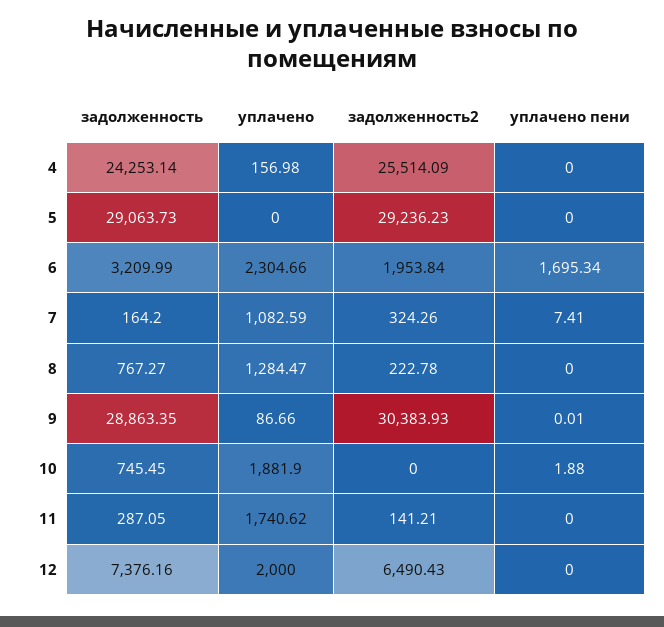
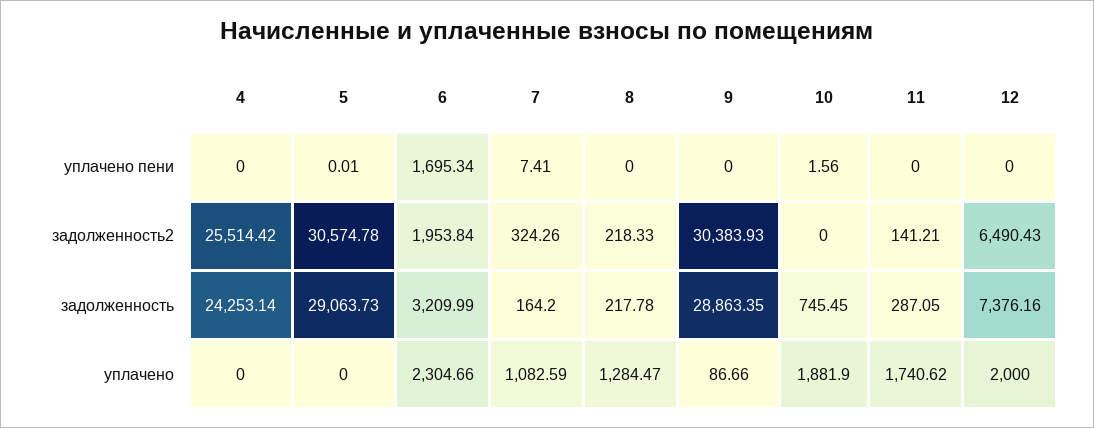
  {
    "задолженность": {
      "4": 24253.14,
      "5": 29063.73,
      "6": 3209.99,
      "7": 164.2,
-     "8": 767.27,
+     "8": 217.78,
      "9": 28863.35,
      "10": 745.45,
      "11": 287.05,
      "12": 7376.16
    },
    "уплачено": {
-     "4": 156.98,
+     "4": 0,
      "5": 0,
      "6": 2304.66,
      "7": 1082.59,
      "8": 1284.47,
      "9": 86.66,
      "10": 1881.9,
      "11": 1740.62,
      "12": 2000
    },
    "задолженность2": {
-     "4": 25514.09,
+     "4": 25514.42,
-     "5": 29236.23,
+     "5": 30574.78,
      "6": 1953.84,
      "7": 324.26,
-     "8": 222.78,
+     "8": 218.33,
      "9": 30383.93,
      "10": 0,
      "11": 141.21,
      "12": 6490.43
    },
    "уплачено пени": {
      "4": 0,
-     "5": 0,
+     "5": 0.01,
      "6": 1695.34,
      "7": 7.41,
      "8": 0,
-     "9": 0.01,
+     "9": 0,
-     "10": 1.88,
+     "10": 1.56,
      "11": 0,
      "12": 0
    }
  }

